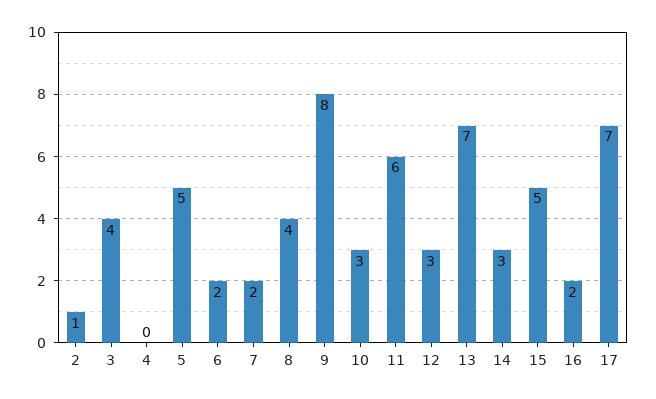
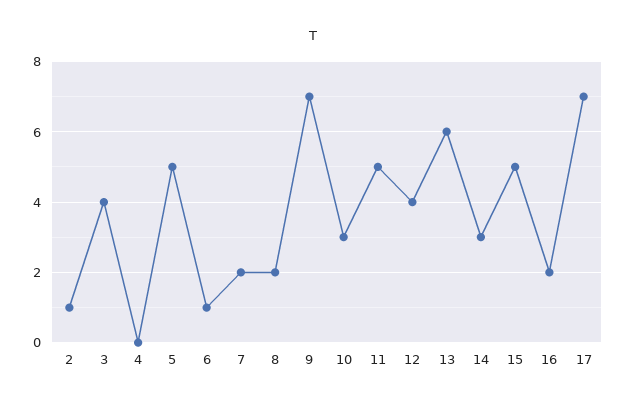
  {
    "2": 1,
    "3": 4,
    "4": 0,
    "5": 5,
-   "6": 2,
+   "6": 1,
    "7": 2,
-   "8": 4,
+   "8": 2,
-   "9": 8,
+   "9": 7,
    "10": 3,
-   "11": 6,
+   "11": 5,
-   "12": 3,
+   "12": 4,
-   "13": 7,
+   "13": 6,
    "14": 3,
    "15": 5,
    "16": 2,
    "17": 7
  }

